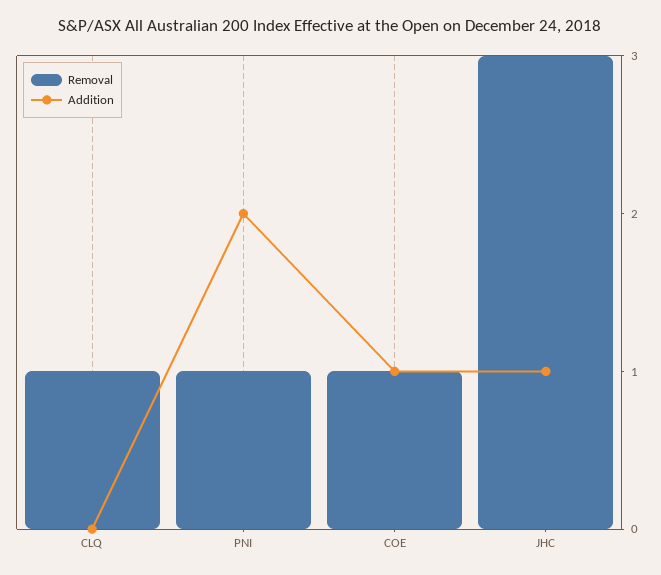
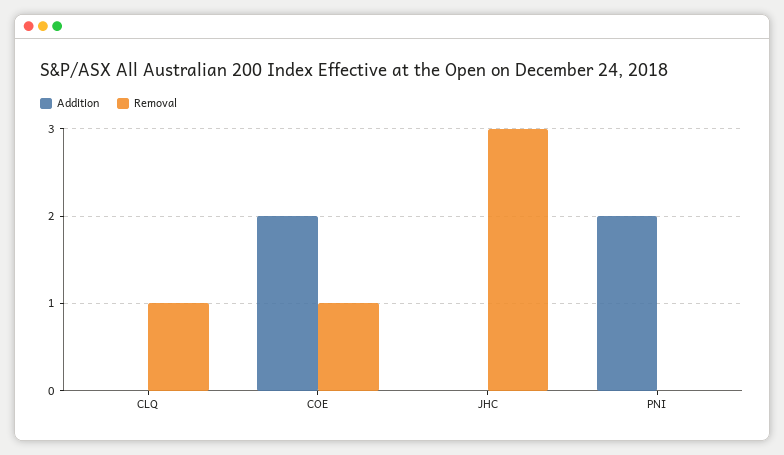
  {
    "Removal": {
      "CLQ": 1,
-     "PNI": 1,
+     "PNI": 0,
      "COE": 1,
      "JHC": 3
    },
    "Addition": {
      "CLQ": 0,
      "PNI": 2,
-     "COE": 1,
+     "COE": 2,
-     "JHC": 1
+     "JHC": 0
    }
  }

